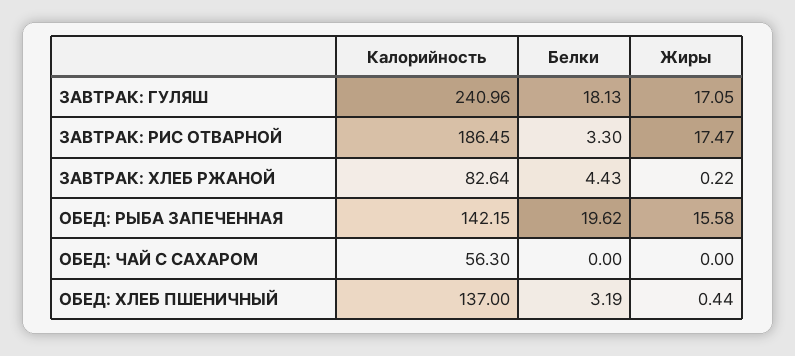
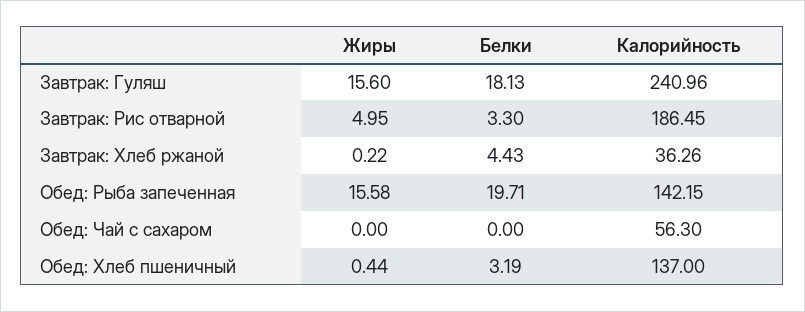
  {
    "Калорийность": {
      "ЗАВТРАК: ГУЛЯШ": 240.96,
      "ЗАВТРАК: РИС ОТВАРНОЙ": 186.45,
-     "ЗАВТРАК: ХЛЕБ РЖАНОЙ": 82.64,
+     "ЗАВТРАК: ХЛЕБ РЖАНОЙ": 36.26,
      "ОБЕД: РЫБА ЗАПЕЧЕННАЯ": 142.15,
      "ОБЕД: ЧАЙ С САХАРОМ": 56.3,
      "ОБЕД: ХЛЕБ ПШЕНИЧНЫЙ": 137
    },
    "Белки": {
      "ЗАВТРАК: ГУЛЯШ": 18.13,
      "ЗАВТРАК: РИС ОТВАРНОЙ": 3.3,
      "ЗАВТРАК: ХЛЕБ РЖАНОЙ": 4.43,
-     "ОБЕД: РЫБА ЗАПЕЧЕННАЯ": 19.62,
+     "ОБЕД: РЫБА ЗАПЕЧЕННАЯ": 19.71,
      "ОБЕД: ЧАЙ С САХАРОМ": 0,
      "ОБЕД: ХЛЕБ ПШЕНИЧНЫЙ": 3.19
    },
    "Жиры": {
-     "ЗАВТРАК: ГУЛЯШ": 17.05,
+     "ЗАВТРАК: ГУЛЯШ": 15.6,
-     "ЗАВТРАК: РИС ОТВАРНОЙ": 17.47,
+     "ЗАВТРАК: РИС ОТВАРНОЙ": 4.95,
      "ЗАВТРАК: ХЛЕБ РЖАНОЙ": 0.22,
      "ОБЕД: РЫБА ЗАПЕЧЕННАЯ": 15.58,
      "ОБЕД: ЧАЙ С САХАРОМ": 0,
      "ОБЕД: ХЛЕБ ПШЕНИЧНЫЙ": 0.44
    }
  }

